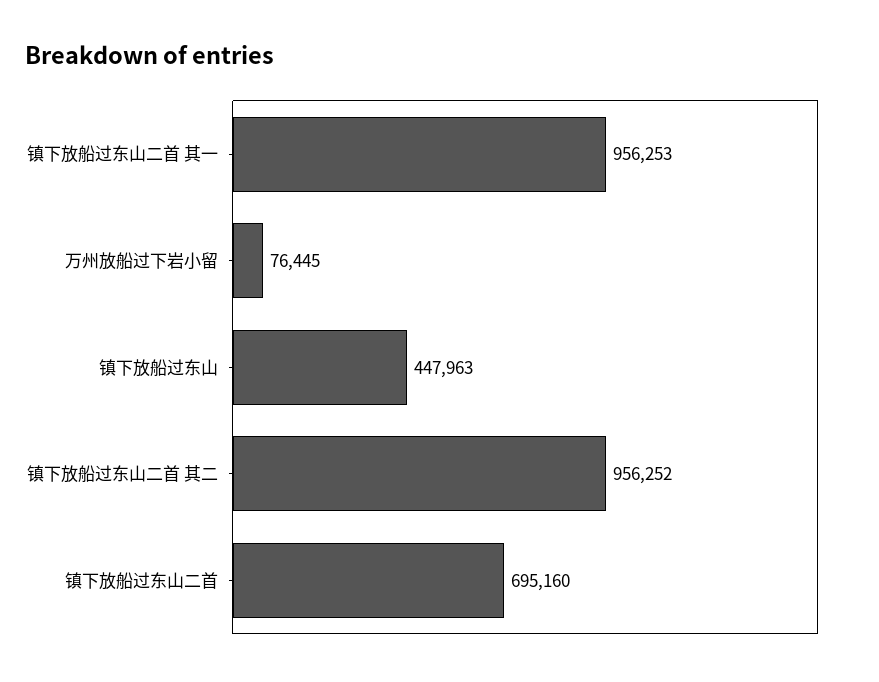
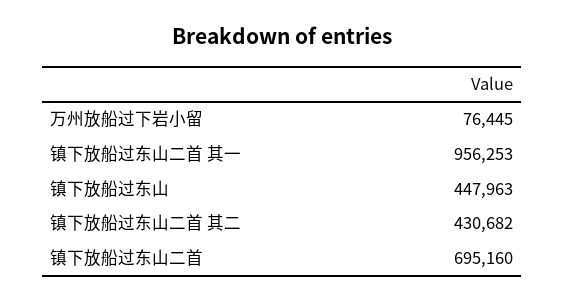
  {
    "镇下放船过东山二首 其一": 956253,
    "万州放船过下岩小留": 76445,
    "镇下放船过东山": 447963,
-   "镇下放船过东山二首 其二": 956252,
+   "镇下放船过东山二首 其二": 430682,
    "镇下放船过东山二首": 695160
  }

